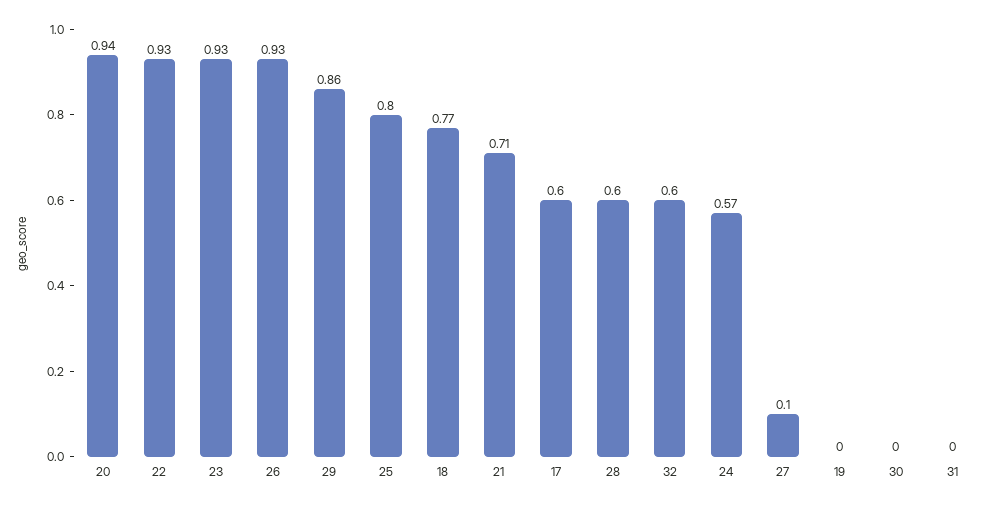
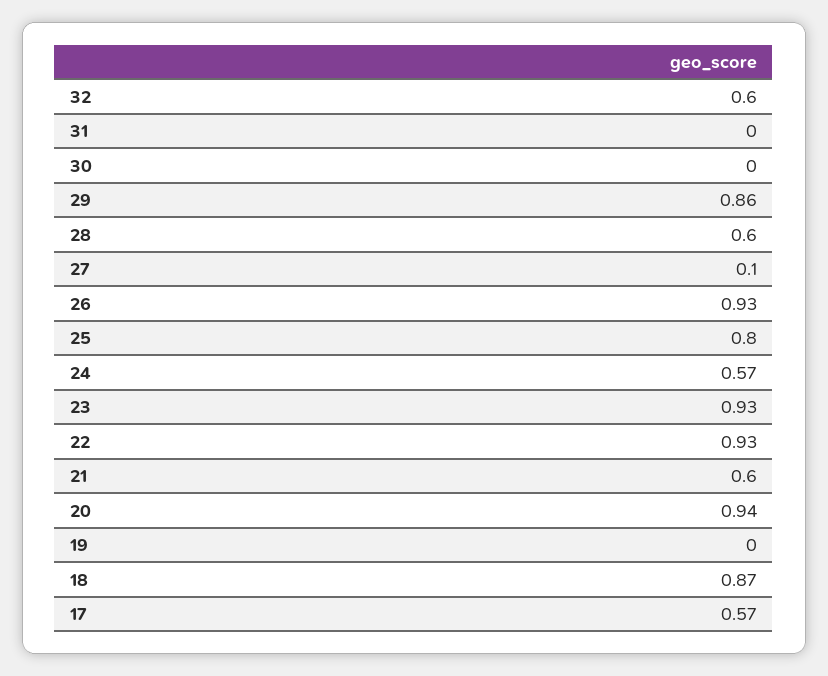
  {
    "20": 0.94,
    "22": 0.93,
    "23": 0.93,
    "26": 0.93,
    "29": 0.86,
    "25": 0.8,
-   "18": 0.77,
+   "18": 0.87,
-   "21": 0.71,
+   "21": 0.6,
-   "17": 0.6,
+   "17": 0.57,
    "28": 0.6,
    "32": 0.6,
    "24": 0.57,
    "27": 0.1,
    "19": 0,
    "30": 0,
    "31": 0
  }

